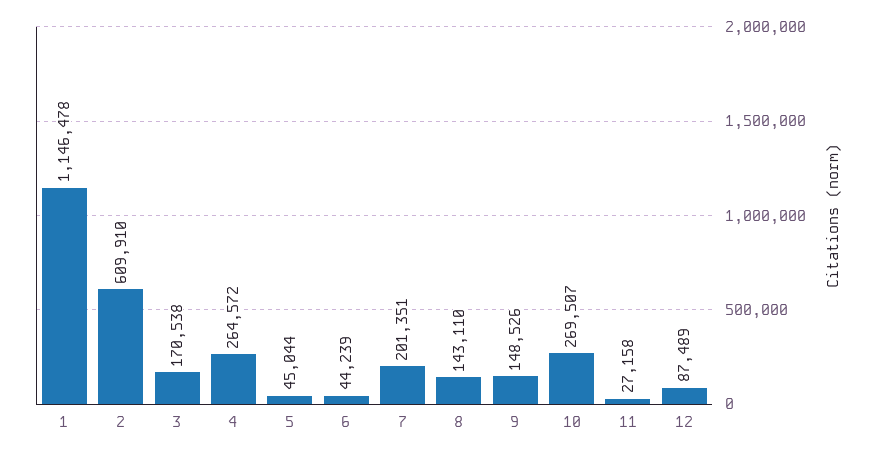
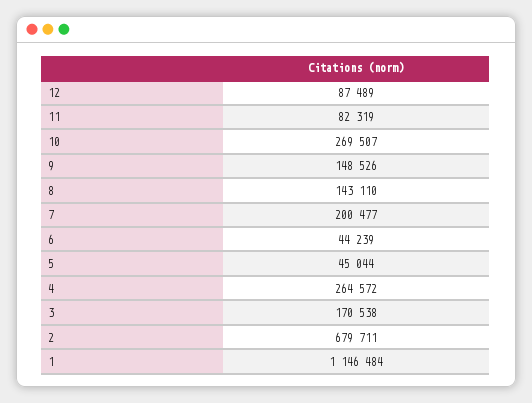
  {
-   "1": 1146478,
+   "1": 1146484,
-   "2": 609910,
+   "2": 679711,
    "3": 170538,
    "4": 264572,
    "5": 45044,
    "6": 44239,
-   "7": 201351,
+   "7": 200477,
    "8": 143110,
    "9": 148526,
    "10": 269507,
-   "11": 27158,
+   "11": 82319,
    "12": 87489
  }

